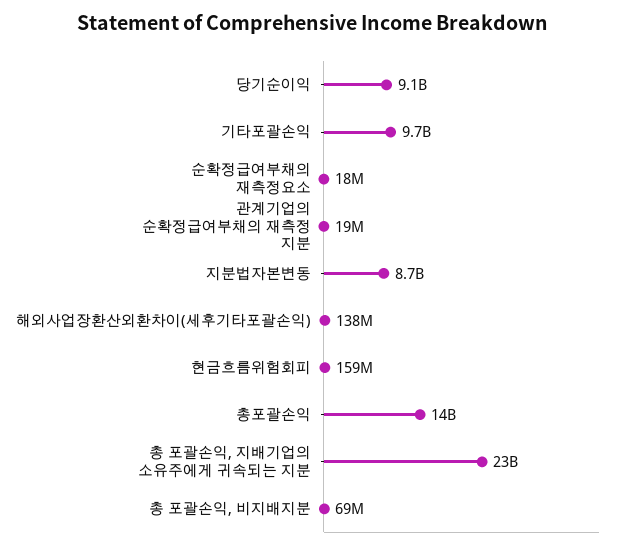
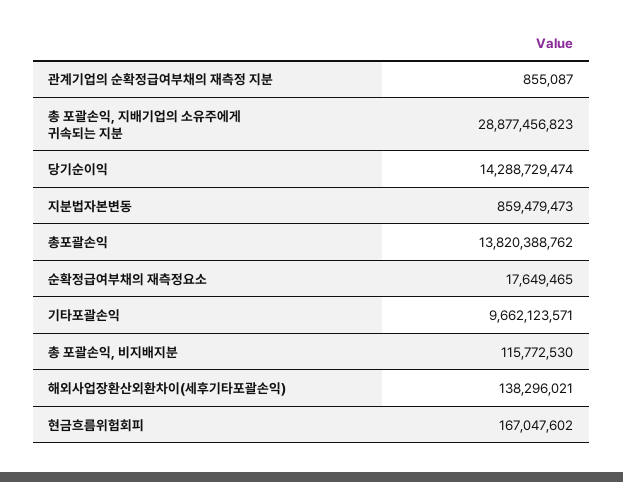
  {
-   "당기순이익": 9100000000,
+   "당기순이익": 14288729474,
    "기타포괄손익": 9662123571,
    "순확정급여부채의 재측정요소": 17649465,
-   "관계기업의 순확정급여부채의 재측정 지분": 19000000,
+   "관계기업의 순확정급여부채의 재측정 지분": 855087,
-   "지분법자본변동": 8700000000,
+   "지분법자본변동": 859479473,
    "해외사업장환산외환차이(세후기타포괄손익)": 138296021,
-   "현금흐름위험회피": 159000000,
+   "현금흐름위험회피": 167047602,
    "총포괄손익": 13820388762,
-   "총 포괄손익, 지배기업의 소유주에게 귀속되는 지분": 23000000000,
+   "총 포괄손익, 지배기업의 소유주에게 귀속되는 지분": 28877456823,
-   "총 포괄손익, 비지배지분": 69000000
+   "총 포괄손익, 비지배지분": 115772530
  }

